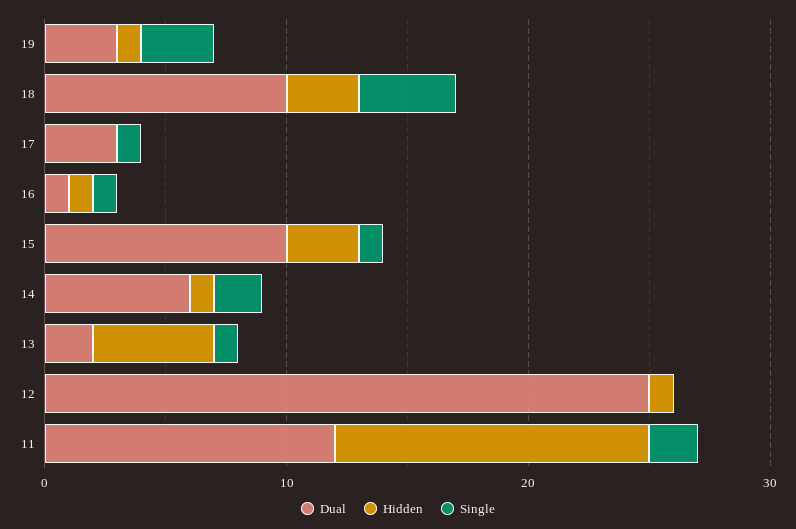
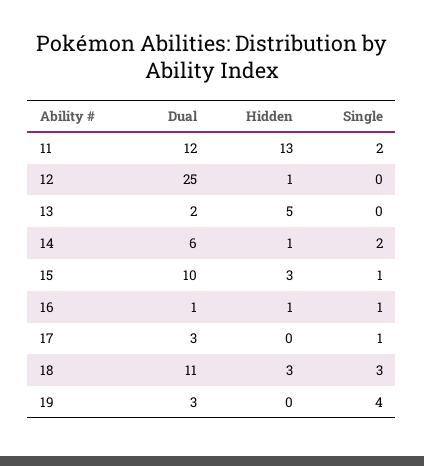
  {
    "Dual": {
      "19": 3,
-     "18": 10,
+     "18": 11,
      "17": 3,
      "16": 1,
      "15": 10,
      "14": 6,
      "13": 2,
      "12": 25,
      "11": 12
    },
    "Hidden": {
-     "19": 1,
+     "19": 0,
      "18": 3,
      "17": 0,
      "16": 1,
      "15": 3,
      "14": 1,
      "13": 5,
      "12": 1,
      "11": 13
    },
    "Single": {
-     "19": 3,
+     "19": 4,
-     "18": 4,
+     "18": 3,
      "17": 1,
      "16": 1,
      "15": 1,
      "14": 2,
-     "13": 1,
+     "13": 0,
      "12": 0,
      "11": 2
    }
  }

